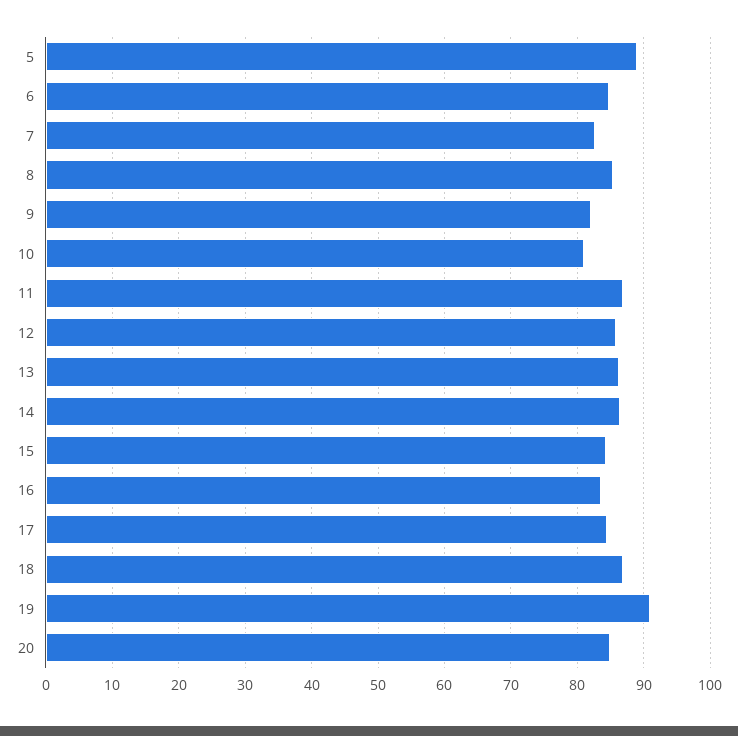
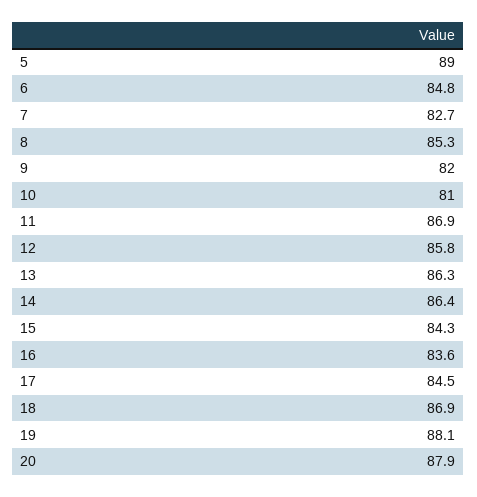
  {
    "5": 89,
    "6": 84.8,
    "7": 82.7,
    "8": 85.3,
    "9": 82,
    "10": 81,
    "11": 86.9,
    "12": 85.8,
    "13": 86.3,
    "14": 86.4,
    "15": 84.3,
    "16": 83.6,
    "17": 84.5,
    "18": 86.9,
-   "19": 91,
+   "19": 88.1,
-   "20": 85
+   "20": 87.9
  }

